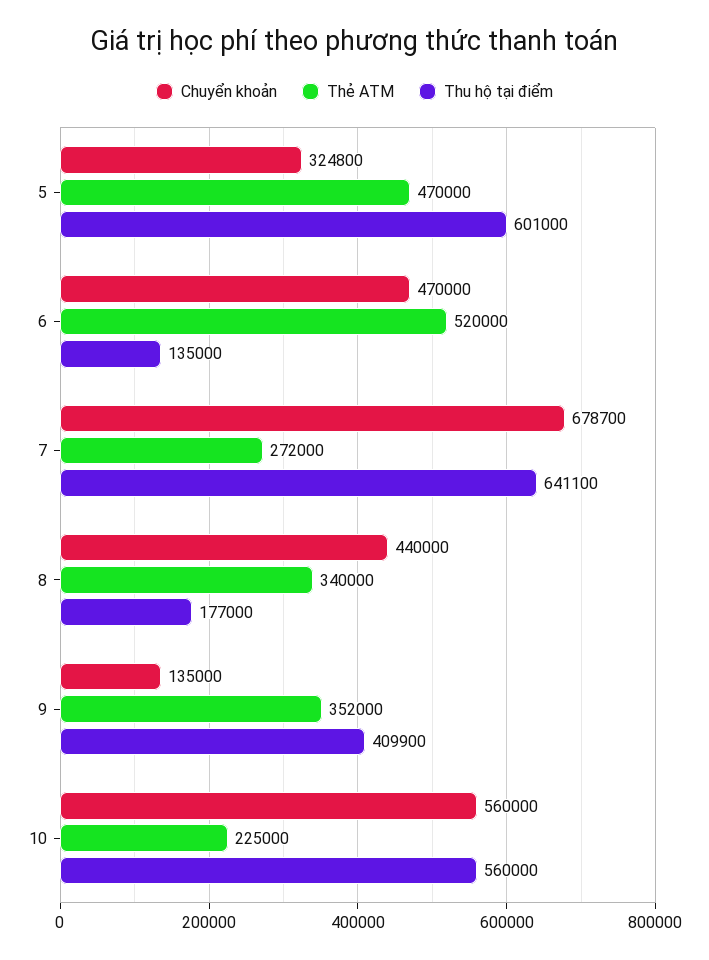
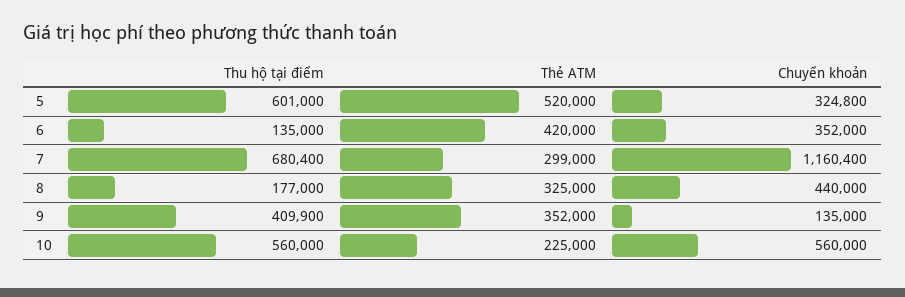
  {
    "Chuyển khoản": {
      "5": 324800,
-     "6": 470000,
+     "6": 352000,
-     "7": 678700,
+     "7": 1160400,
      "8": 440000,
      "9": 135000,
      "10": 560000
    },
    "Thẻ ATM": {
-     "5": 470000,
+     "5": 520000,
-     "6": 520000,
+     "6": 420000,
-     "7": 272000,
+     "7": 299000,
-     "8": 340000,
+     "8": 325000,
      "9": 352000,
      "10": 225000
    },
    "Thu hộ tại điểm": {
      "5": 601000,
      "6": 135000,
-     "7": 641100,
+     "7": 680400,
      "8": 177000,
      "9": 409900,
      "10": 560000
    }
  }

